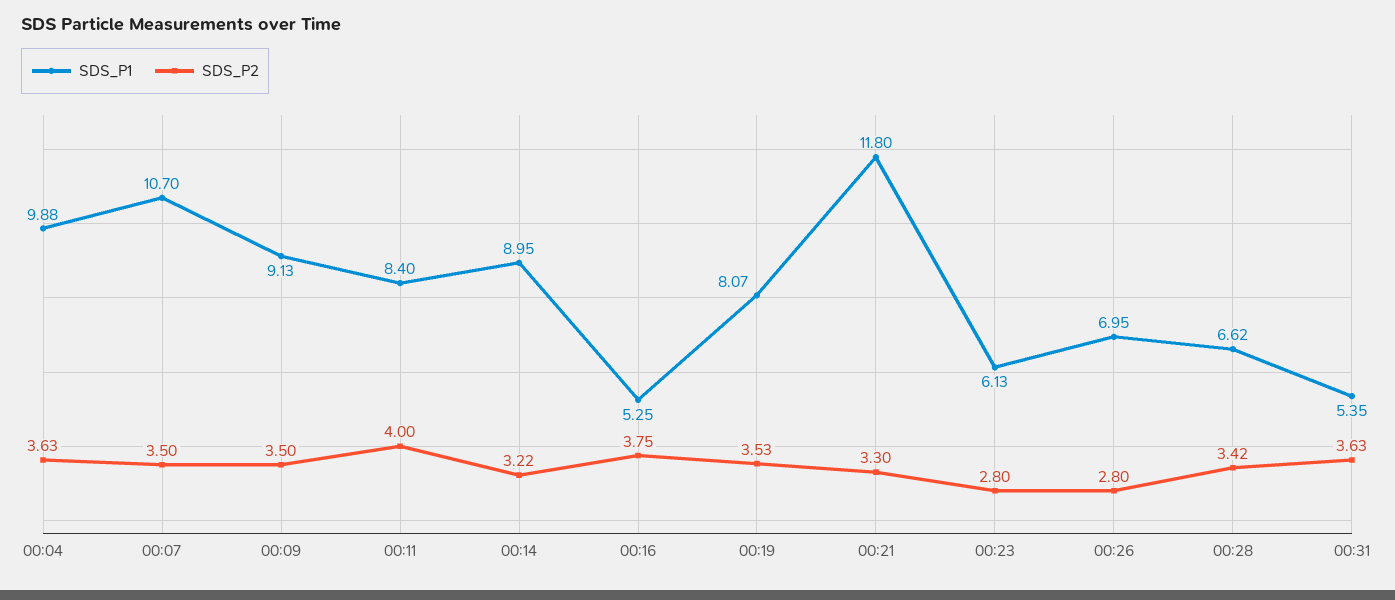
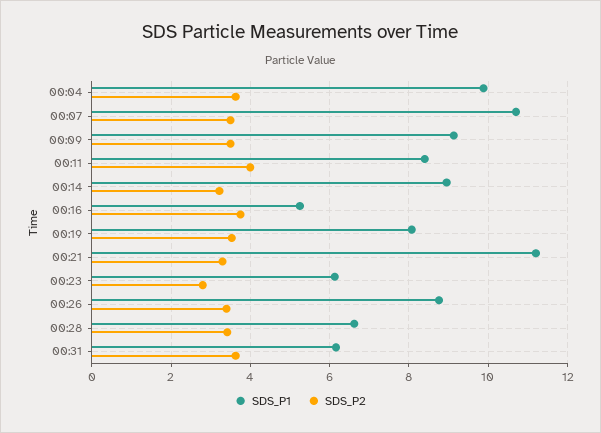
  {
    "SDS_P1": {
      "00:04": 9.88,
      "00:07": 10.7,
      "00:09": 9.13,
      "00:11": 8.4,
      "00:14": 8.95,
      "00:16": 5.25,
      "00:19": 8.07,
-     "00:21": 11.8,
+     "00:21": 11.2,
      "00:23": 6.13,
-     "00:26": 6.95,
+     "00:26": 8.8,
      "00:28": 6.62,
-     "00:31": 5.35
+     "00:31": 6.2
    },
    "SDS_P2": {
      "00:04": 3.63,
      "00:07": 3.5,
      "00:09": 3.5,
      "00:11": 4,
      "00:14": 3.22,
      "00:16": 3.75,
      "00:19": 3.53,
      "00:21": 3.3,
      "00:23": 2.8,
-     "00:26": 2.8,
+     "00:26": 3.4,
      "00:28": 3.42,
      "00:31": 3.63
    }
  }

